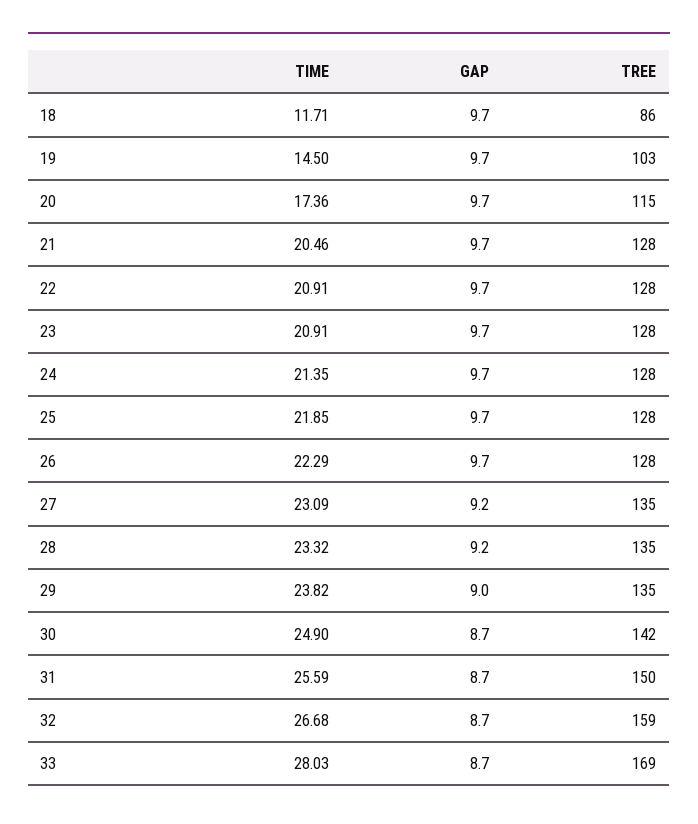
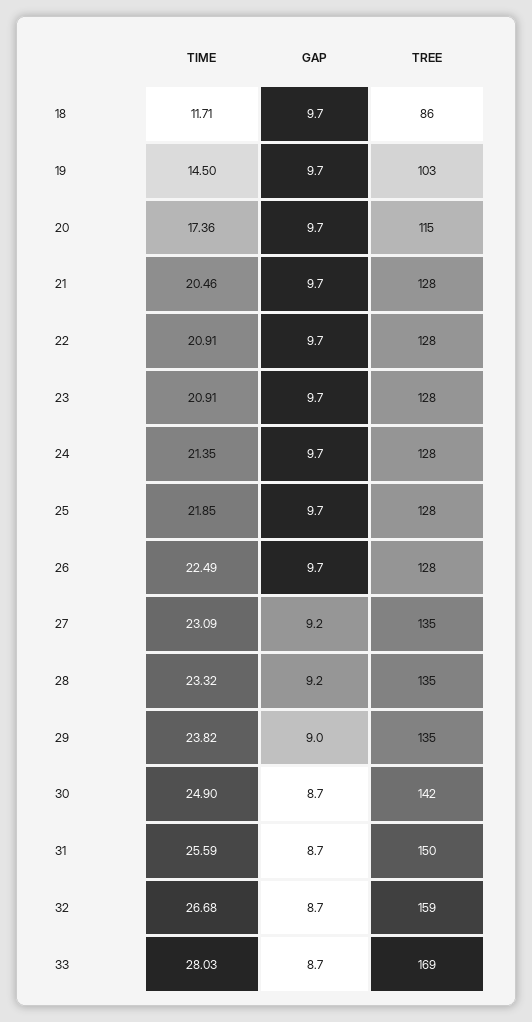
  {
    "TIME": {
      "18": 11.71,
      "19": 14.5,
      "20": 17.36,
      "21": 20.46,
      "22": 20.91,
      "23": 20.91,
      "24": 21.35,
      "25": 21.85,
-     "26": 22.29,
+     "26": 22.49,
      "27": 23.09,
      "28": 23.32,
      "29": 23.82,
      "30": 24.9,
      "31": 25.59,
      "32": 26.68,
      "33": 28.03
    },
    "GAP": {
      "18": 9.7,
      "19": 9.7,
      "20": 9.7,
      "21": 9.7,
      "22": 9.7,
      "23": 9.7,
      "24": 9.7,
      "25": 9.7,
      "26": 9.7,
      "27": 9.2,
      "28": 9.2,
      "29": 9,
      "30": 8.7,
      "31": 8.7,
      "32": 8.7,
      "33": 8.7
    },
    "TREE": {
      "18": 86,
      "19": 103,
      "20": 115,
      "21": 128,
      "22": 128,
      "23": 128,
      "24": 128,
      "25": 128,
      "26": 128,
      "27": 135,
      "28": 135,
      "29": 135,
      "30": 142,
      "31": 150,
      "32": 159,
      "33": 169
    }
  }

